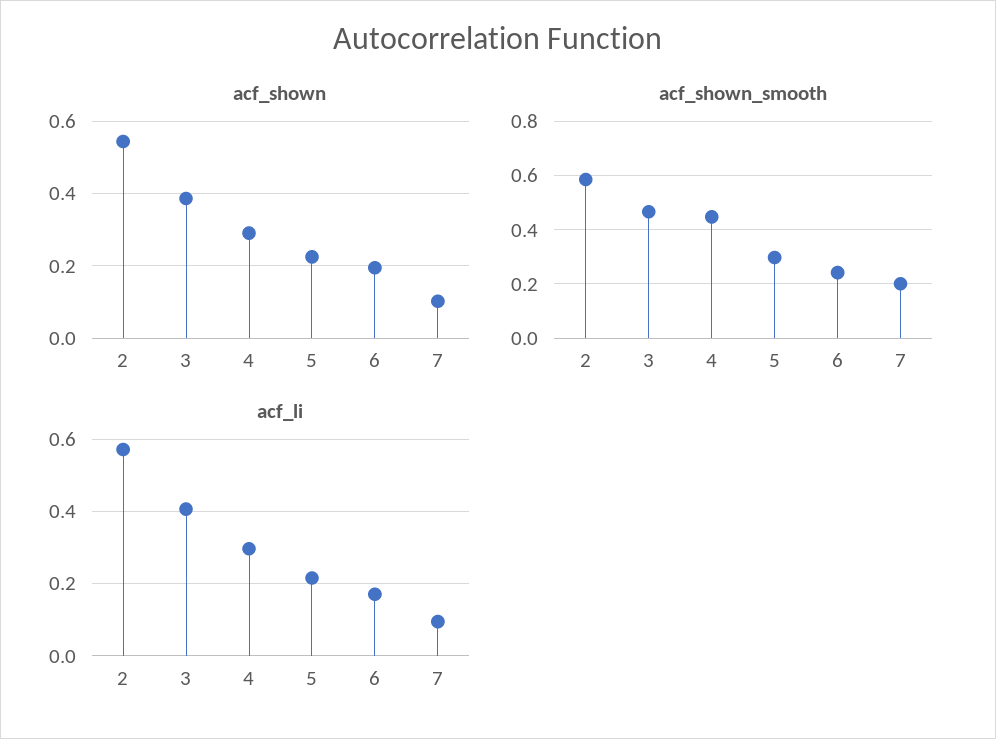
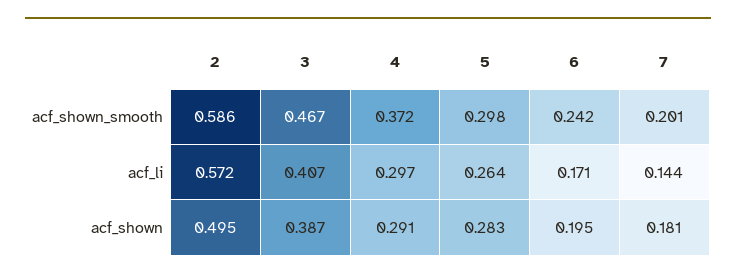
  {
    "acf_shown": {
-     "2": 0.54,
+     "2": 0.495,
      "3": 0.387,
      "4": 0.291,
-     "5": 0.22,
+     "5": 0.283,
      "6": 0.195,
-     "7": 0.1
+     "7": 0.181
    },
    "acf_shown_smooth": {
      "2": 0.586,
      "3": 0.467,
-     "4": 0.45,
+     "4": 0.372,
      "5": 0.298,
      "6": 0.242,
      "7": 0.201
    },
    "acf_li": {
      "2": 0.572,
      "3": 0.407,
      "4": 0.297,
-     "5": 0.22,
+     "5": 0.264,
      "6": 0.171,
-     "7": 0.1
+     "7": 0.144
    }
  }

